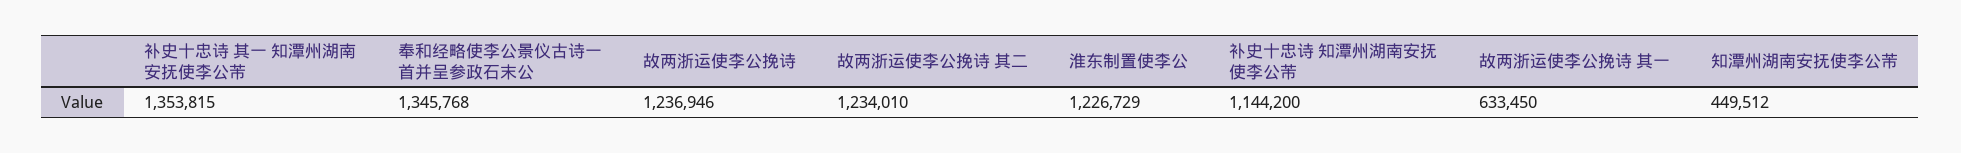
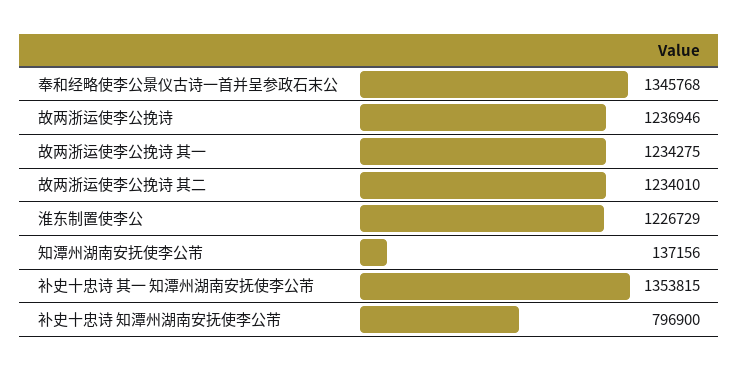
  {
    "补史十忠诗 其一 知潭州湖南安抚使李公芾": 1353815,
    "奉和经略使李公景仪古诗一首并呈参政石末公": 1345768,
    "故两浙运使李公挽诗": 1236946,
    "故两浙运使李公挽诗 其二": 1234010,
    "淮东制置使李公": 1226729,
-   "补史十忠诗 知潭州湖南安抚使李公芾": 1144200,
+   "补史十忠诗 知潭州湖南安抚使李公芾": 796900,
-   "故两浙运使李公挽诗 其一": 633450,
+   "故两浙运使李公挽诗 其一": 1234275,
-   "知潭州湖南安抚使李公芾": 449512
+   "知潭州湖南安抚使李公芾": 137156
  }

